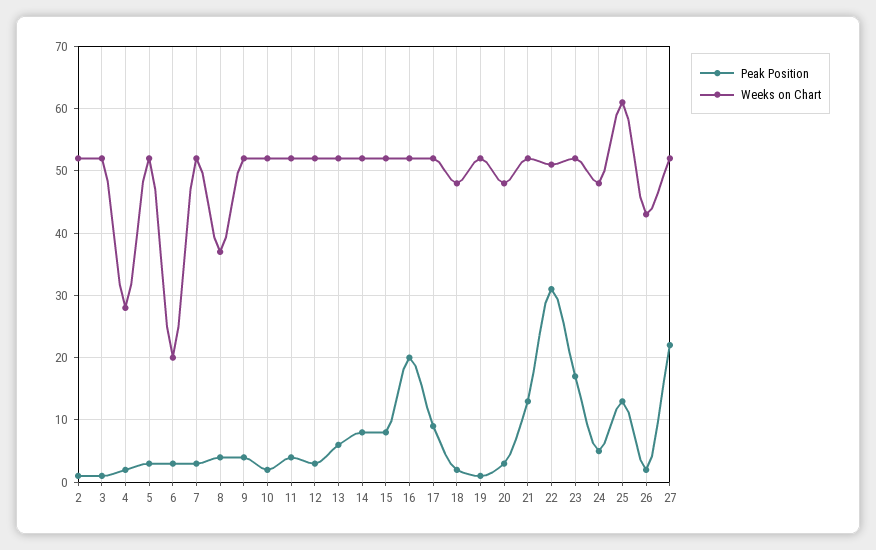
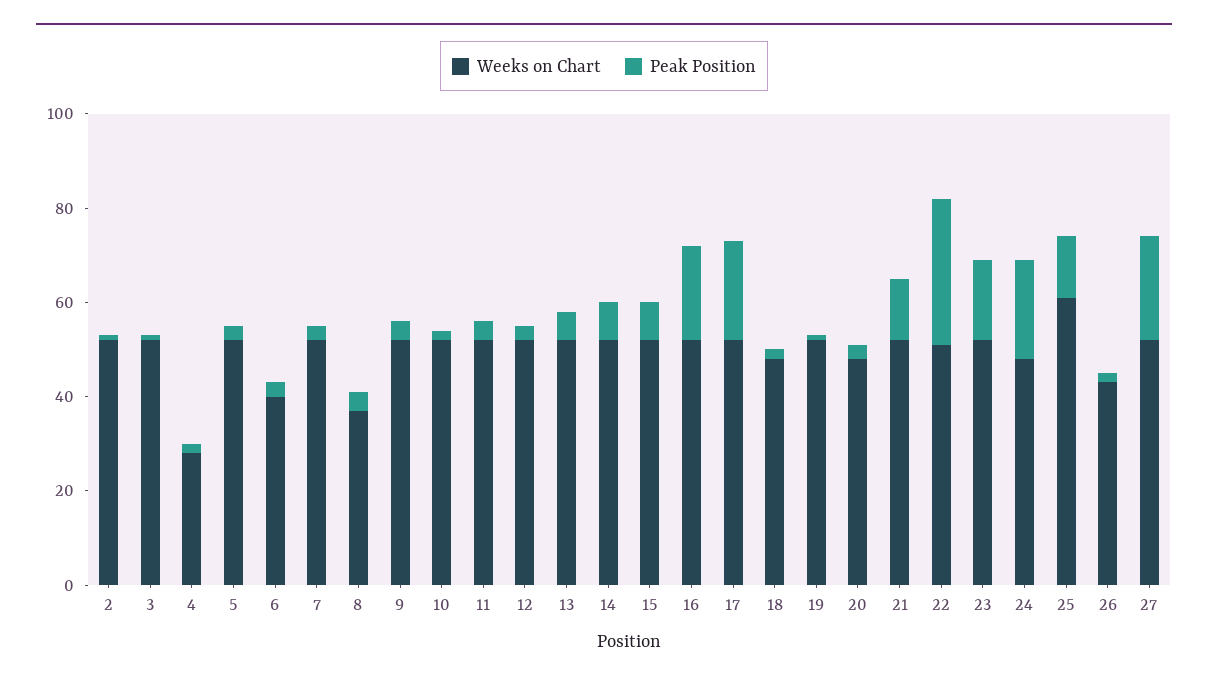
  {
    "Peak Position": {
      "2": 1,
      "3": 1,
      "4": 2,
      "5": 3,
      "6": 3,
      "7": 3,
      "8": 4,
      "9": 4,
      "10": 2,
      "11": 4,
      "12": 3,
      "13": 6,
      "14": 8,
      "15": 8,
      "16": 20,
-     "17": 9,
+     "17": 20,
      "18": 2,
      "19": 1,
      "20": 3,
      "21": 13,
      "22": 31,
      "23": 17,
-     "24": 5,
+     "24": 20,
      "25": 13,
      "26": 2,
      "27": 22
    },
    "Weeks on Chart": {
      "2": 52,
      "3": 52,
      "4": 28,
      "5": 52,
-     "6": 20,
+     "6": 40,
      "7": 52,
      "8": 37,
      "9": 52,
      "10": 52,
      "11": 52,
      "12": 52,
      "13": 52,
      "14": 52,
      "15": 52,
      "16": 52,
      "17": 52,
      "18": 48,
      "19": 52,
      "20": 48,
      "21": 52,
      "22": 51,
      "23": 52,
      "24": 48,
      "25": 61,
      "26": 43,
      "27": 52
    }
  }

